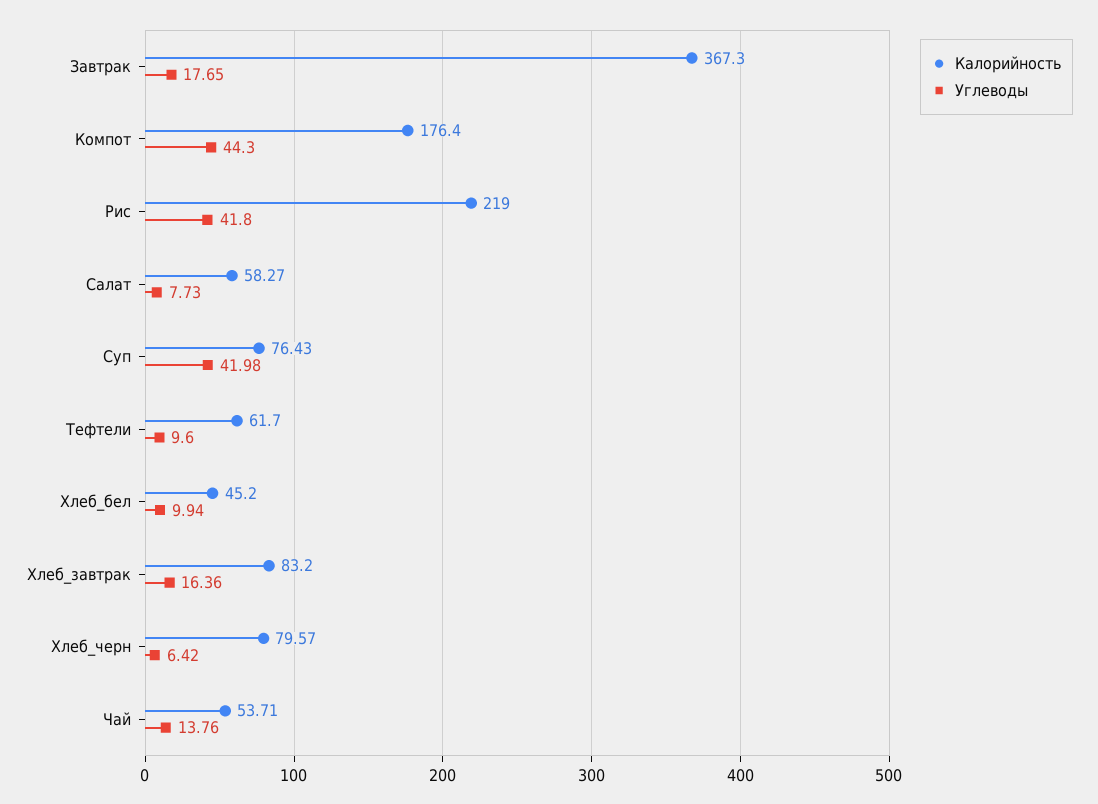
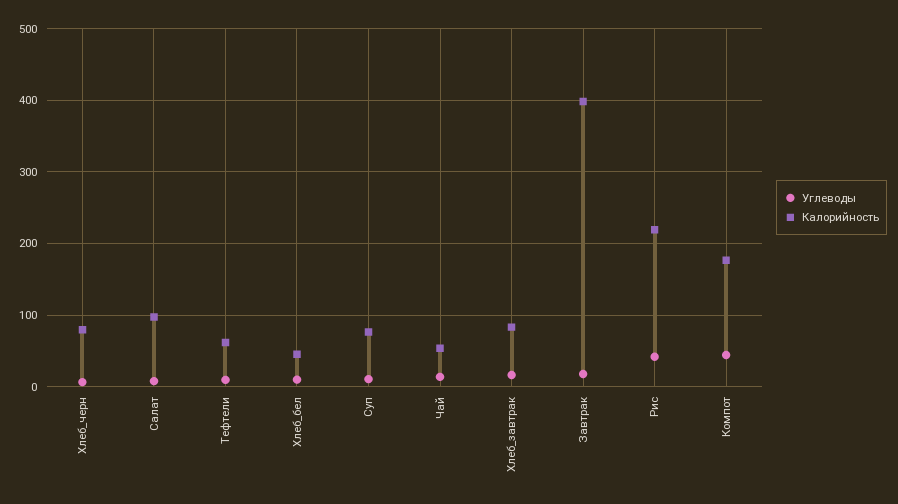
  {
    "Калорийность": {
-     "Завтрак": 367.3,
+     "Завтрак": 400,
      "Компот": 176.4,
      "Рис": 219,
-     "Салат": 58.27,
+     "Салат": 100,
      "Суп": 76.43,
      "Тефтели": 61.7,
      "Хлеб_бел": 45.2,
      "Хлеб_завтрак": 83.2,
      "Хлеб_черн": 79.57,
      "Чай": 53.71
    },
    "Углеводы": {
      "Завтрак": 17.65,
      "Компот": 44.3,
      "Рис": 41.8,
      "Салат": 7.73,
-     "Суп": 41.98,
+     "Суп": 10,
      "Тефтели": 9.6,
      "Хлеб_бел": 9.94,
      "Хлеб_завтрак": 16.36,
      "Хлеб_черн": 6.42,
      "Чай": 13.76
    }
  }

